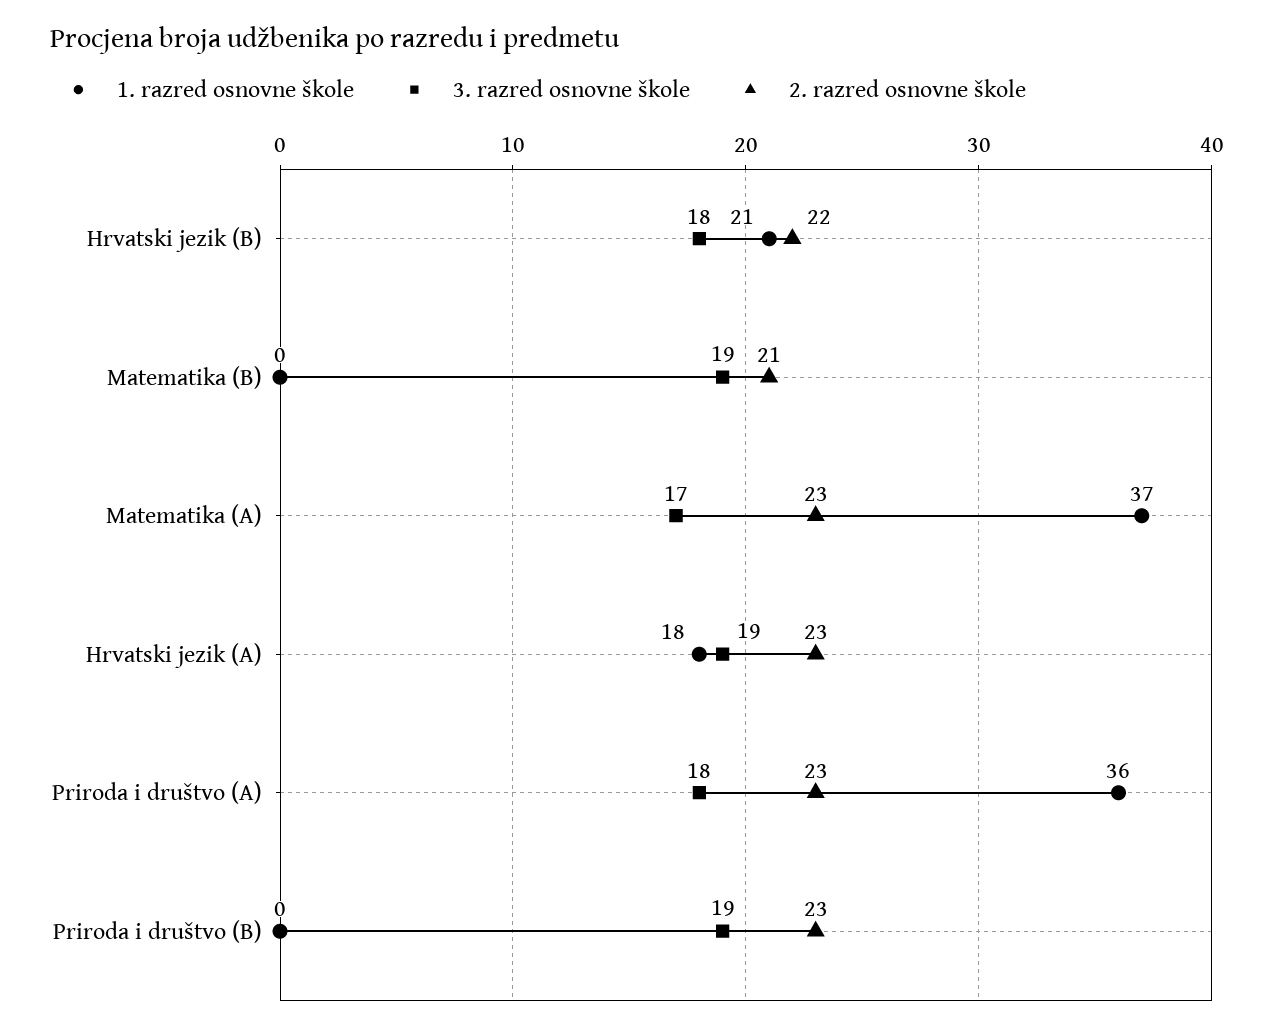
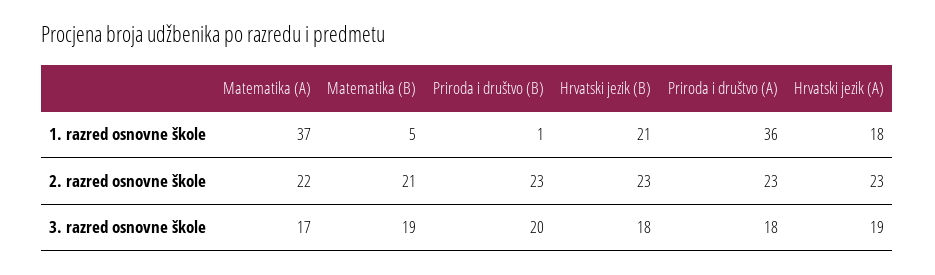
  {
    "1. razred osnovne škole": {
      "Hrvatski jezik (B)": 21,
-     "Matematika (B)": 0,
+     "Matematika (B)": 5,
      "Matematika (A)": 37,
      "Hrvatski jezik (A)": 18,
      "Priroda i društvo (A)": 36,
-     "Priroda i društvo (B)": 0
+     "Priroda i društvo (B)": 1
    },
    "3. razred osnovne škole": {
      "Hrvatski jezik (B)": 18,
      "Matematika (B)": 19,
      "Matematika (A)": 17,
      "Hrvatski jezik (A)": 19,
      "Priroda i društvo (A)": 18,
-     "Priroda i društvo (B)": 19
+     "Priroda i društvo (B)": 20
    },
    "2. razred osnovne škole": {
-     "Hrvatski jezik (B)": 22,
+     "Hrvatski jezik (B)": 23,
      "Matematika (B)": 21,
-     "Matematika (A)": 23,
+     "Matematika (A)": 22,
      "Hrvatski jezik (A)": 23,
      "Priroda i društvo (A)": 23,
      "Priroda i društvo (B)": 23
    }
  }

